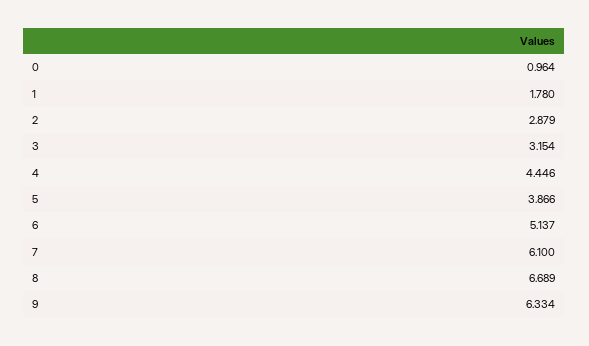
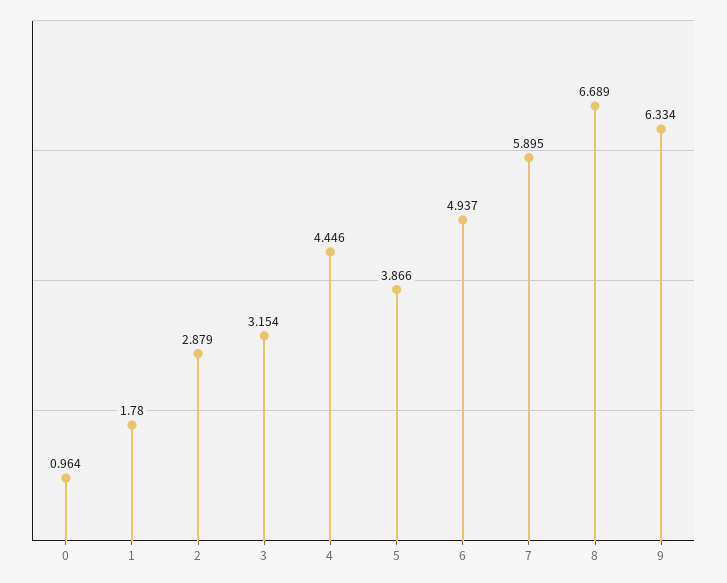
  {
    "0": 0.964,
    "1": 1.78,
    "2": 2.879,
    "3": 3.154,
    "4": 4.446,
    "5": 3.866,
-   "6": 5.137,
+   "6": 4.937,
-   "7": 6.1,
+   "7": 5.895,
    "8": 6.689,
    "9": 6.334
  }

